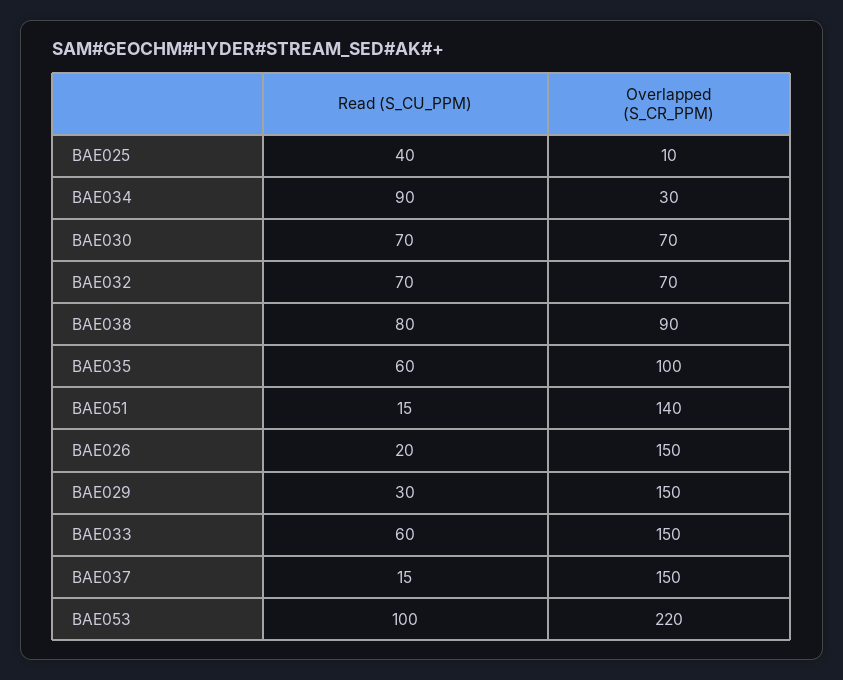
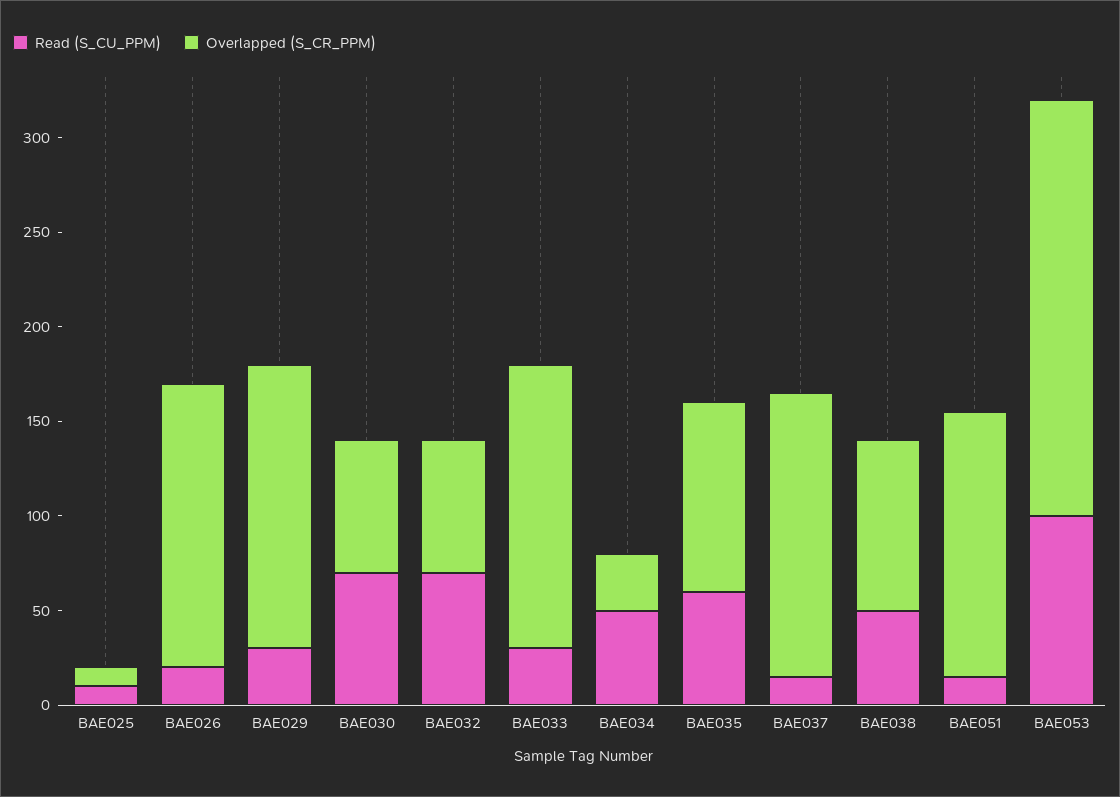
  {
    "Read (S_CU_PPM)": {
-     "BAE025": 40,
+     "BAE025": 10,
-     "BAE034": 90,
+     "BAE034": 50,
      "BAE030": 70,
      "BAE032": 70,
-     "BAE038": 80,
+     "BAE038": 50,
      "BAE035": 60,
      "BAE051": 15,
      "BAE026": 20,
      "BAE029": 30,
-     "BAE033": 60,
+     "BAE033": 30,
      "BAE037": 15,
      "BAE053": 100
    },
    "Overlapped (S_CR_PPM)": {
      "BAE025": 10,
      "BAE034": 30,
      "BAE030": 70,
      "BAE032": 70,
      "BAE038": 90,
      "BAE035": 100,
      "BAE051": 140,
      "BAE026": 150,
      "BAE029": 150,
      "BAE033": 150,
      "BAE037": 150,
      "BAE053": 220
    }
  }

